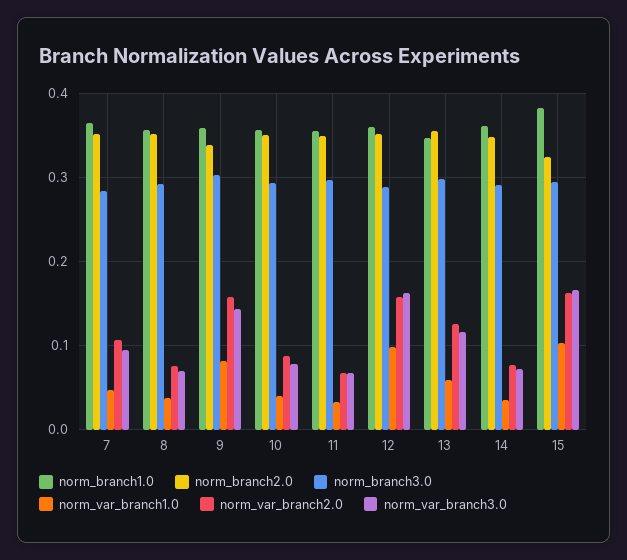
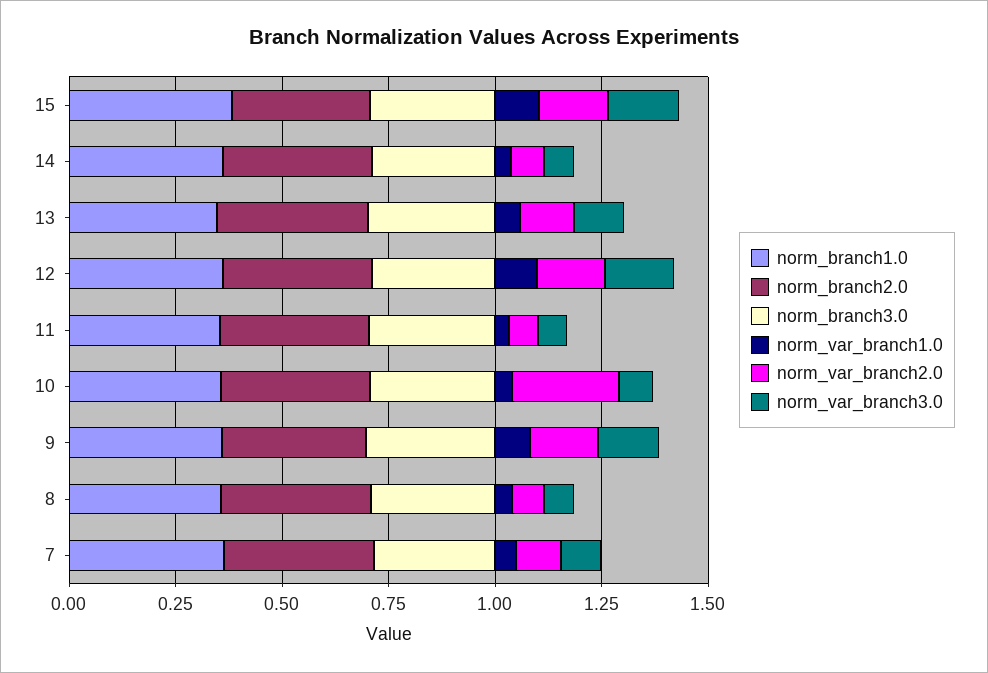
  {
    "norm_branch1.0": {
      "7": 0.36,
      "8": 0.36,
      "9": 0.36,
      "10": 0.36,
      "11": 0.35,
      "12": 0.36,
      "13": 0.35,
      "14": 0.36,
      "15": 0.38
    },
    "norm_branch2.0": {
      "7": 0.35,
      "8": 0.35,
      "9": 0.34,
      "10": 0.35,
      "11": 0.35,
      "12": 0.35,
      "13": 0.36,
      "14": 0.35,
      "15": 0.32
    },
    "norm_branch3.0": {
      "7": 0.28,
      "8": 0.29,
      "9": 0.3,
      "10": 0.29,
      "11": 0.3,
      "12": 0.29,
      "13": 0.3,
      "14": 0.29,
      "15": 0.29
    },
    "norm_var_branch1.0": {
      "7": 0.05,
      "8": 0.04,
      "9": 0.08,
      "10": 0.04,
      "11": 0.03,
      "12": 0.1,
      "13": 0.06,
      "14": 0.04,
      "15": 0.1
    },
    "norm_var_branch2.0": {
      "7": 0.11,
      "8": 0.08,
      "9": 0.16,
-     "10": 0.09,
+     "10": 0.25,
      "11": 0.07,
      "12": 0.16,
      "13": 0.13,
      "14": 0.08,
      "15": 0.16
    },
    "norm_var_branch3.0": {
      "7": 0.09,
      "8": 0.07,
      "9": 0.14,
      "10": 0.08,
      "11": 0.07,
      "12": 0.16,
      "13": 0.12,
      "14": 0.07,
      "15": 0.17
    }
  }

